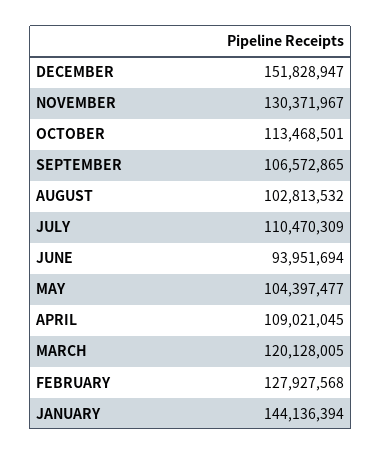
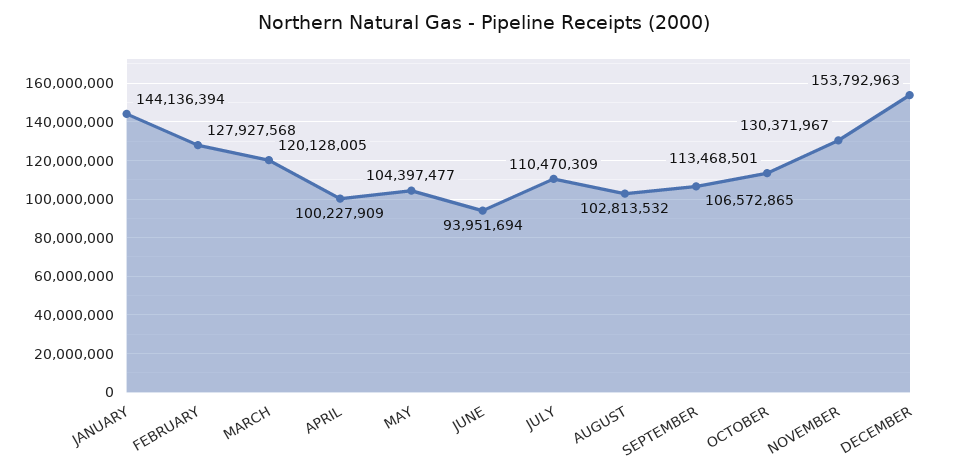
  {
-   "DECEMBER": 151828947,
+   "DECEMBER": 153792963,
    "NOVEMBER": 130371967,
    "OCTOBER": 113468501,
    "SEPTEMBER": 106572865,
    "AUGUST": 102813532,
    "JULY": 110470309,
    "JUNE": 93951694,
    "MAY": 104397477,
-   "APRIL": 109021045,
+   "APRIL": 100227909,
    "MARCH": 120128005,
    "FEBRUARY": 127927568,
    "JANUARY": 144136394
  }

